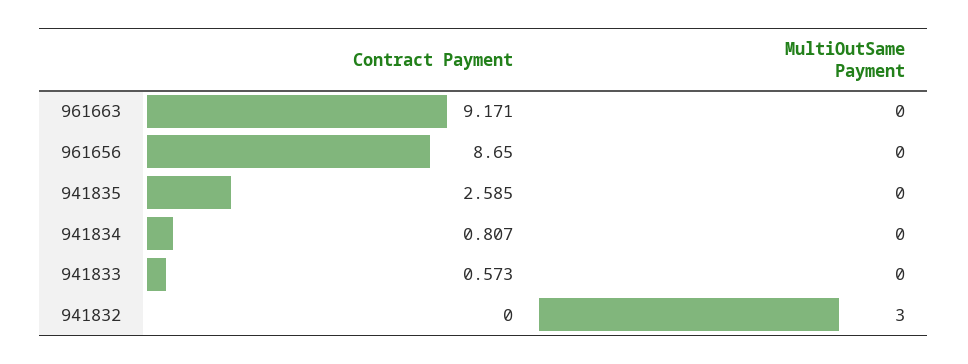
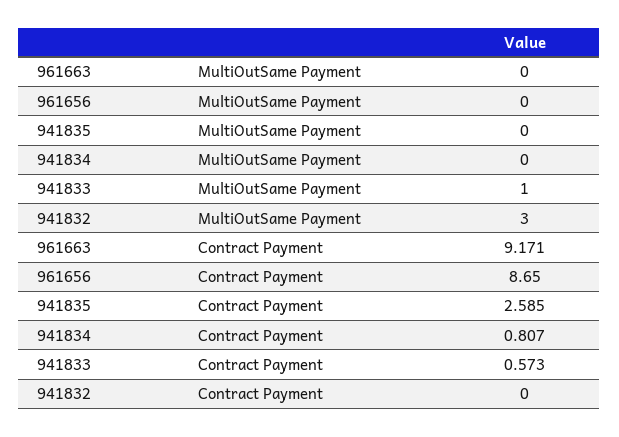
  {
    "Contract Payment": {
      "961663": 9.171,
      "961656": 8.65,
      "941835": 2.585,
      "941834": 0.807,
      "941833": 0.573,
      "941832": 0
    },
    "MultiOutSame Payment": {
      "961663": 0,
      "961656": 0,
      "941835": 0,
      "941834": 0,
-     "941833": 0,
+     "941833": 1,
      "941832": 3
    }
  }

